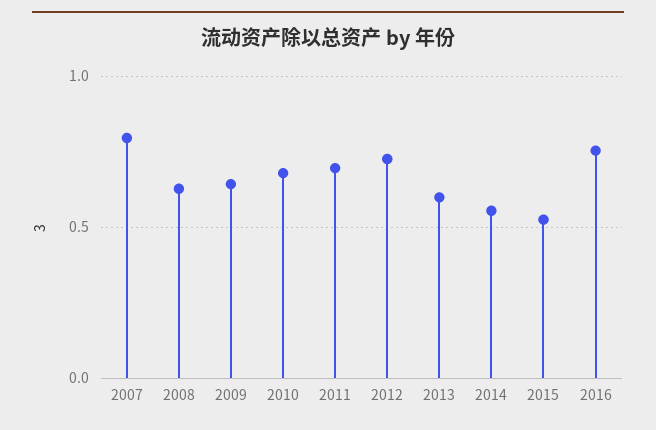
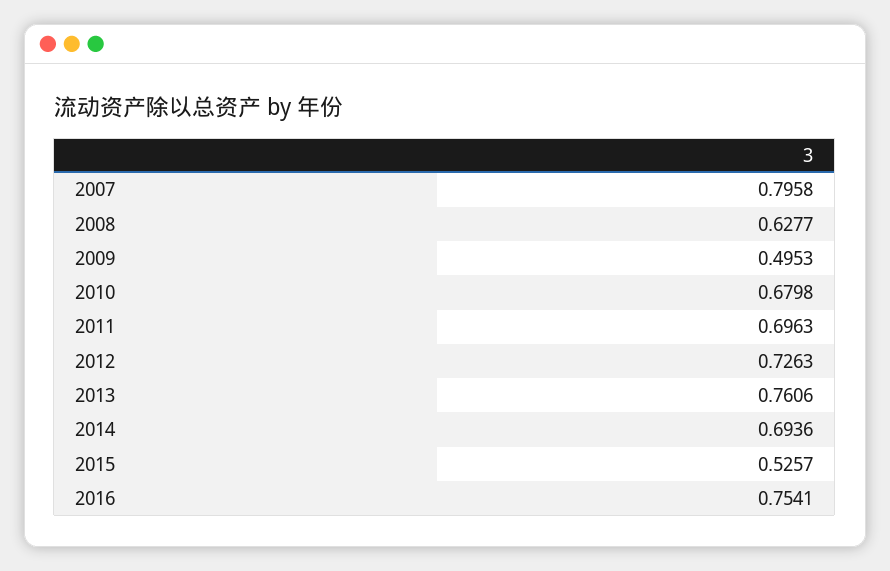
  {
    "2007": 0.7958,
    "2008": 0.6277,
-   "2009": 0.65,
+   "2009": 0.4953,
    "2010": 0.6798,
    "2011": 0.6963,
    "2012": 0.7263,
-   "2013": 0.6,
+   "2013": 0.7606,
-   "2014": 0.55,
+   "2014": 0.6936,
    "2015": 0.5257,
    "2016": 0.7541
  }

